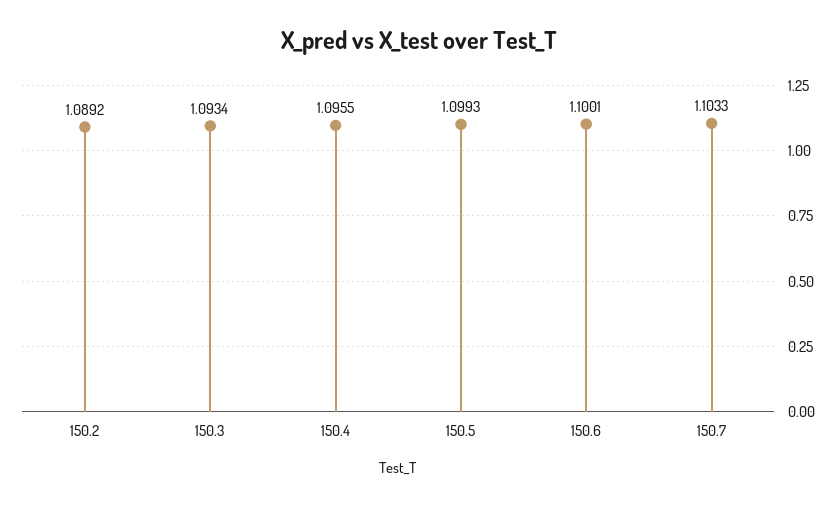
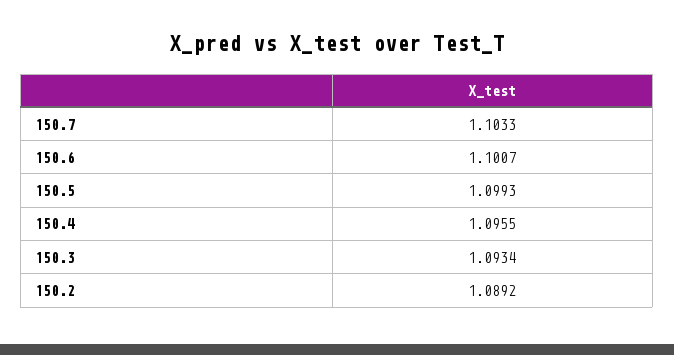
  {
    "150.2": 1.0892,
    "150.3": 1.0934,
    "150.4": 1.0955,
    "150.5": 1.0993,
-   "150.6": 1.1001,
+   "150.6": 1.1007,
    "150.7": 1.1033
  }

